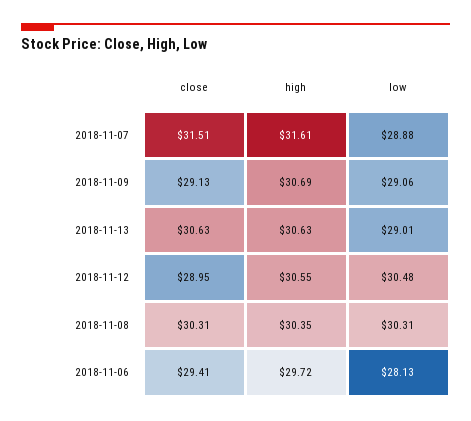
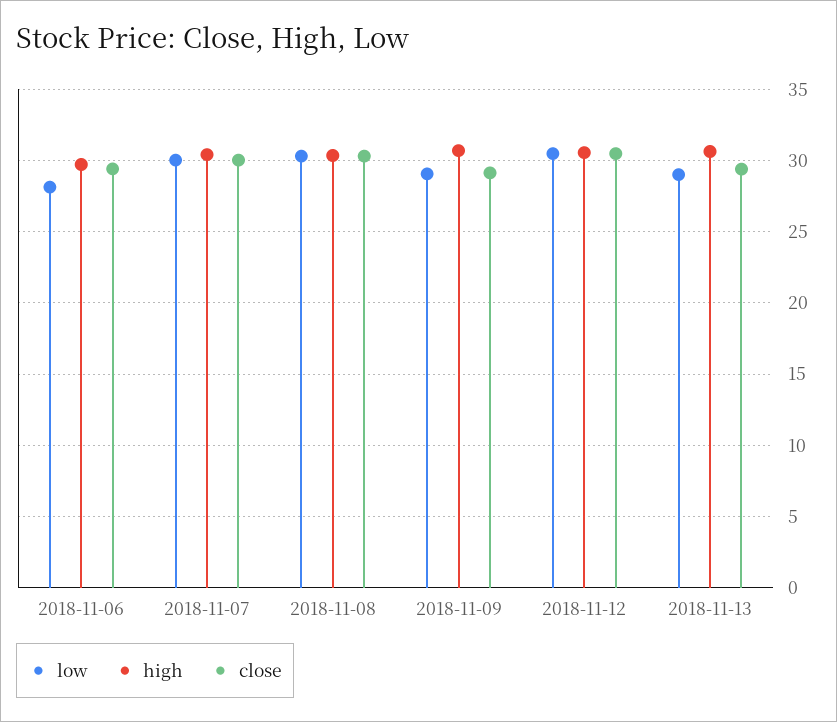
  {
    "close": {
-     "2018-11-07": 31.51,
+     "2018-11-07": 30,
      "2018-11-09": 29.13,
-     "2018-11-13": 30.63,
+     "2018-11-13": 29.5,
-     "2018-11-12": 28.95,
+     "2018-11-12": 30.5,
      "2018-11-08": 30.31,
      "2018-11-06": 29.41
    },
    "high": {
-     "2018-11-07": 31.61,
+     "2018-11-07": 30.5,
      "2018-11-09": 30.69,
      "2018-11-13": 30.63,
      "2018-11-12": 30.55,
      "2018-11-08": 30.35,
      "2018-11-06": 29.72
    },
    "low": {
-     "2018-11-07": 28.88,
+     "2018-11-07": 30,
      "2018-11-09": 29.06,
      "2018-11-13": 29.01,
      "2018-11-12": 30.48,
      "2018-11-08": 30.31,
      "2018-11-06": 28.13
    }
  }

